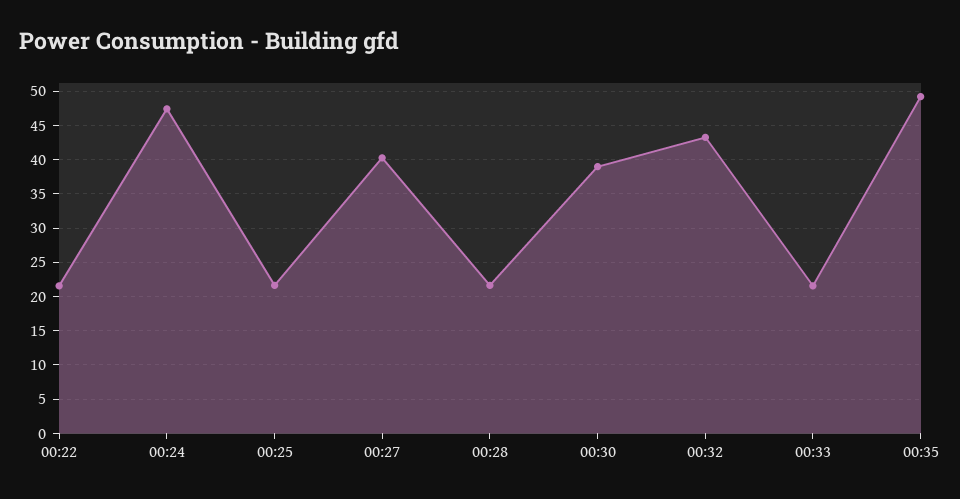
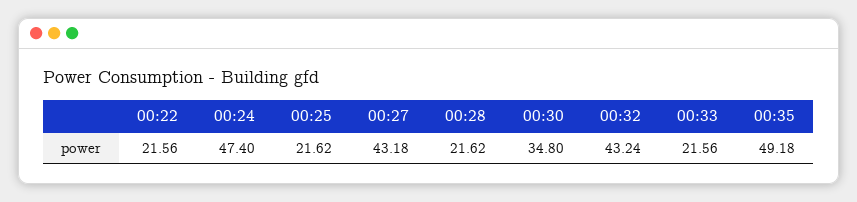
  {
    "00:22": 21.56,
    "00:24": 47.4,
    "00:25": 21.62,
-   "00:27": 40,
+   "00:27": 43.18,
    "00:28": 21.62,
-   "00:30": 39,
+   "00:30": 34.8,
    "00:32": 43.24,
    "00:33": 21.56,
    "00:35": 49.18
  }

